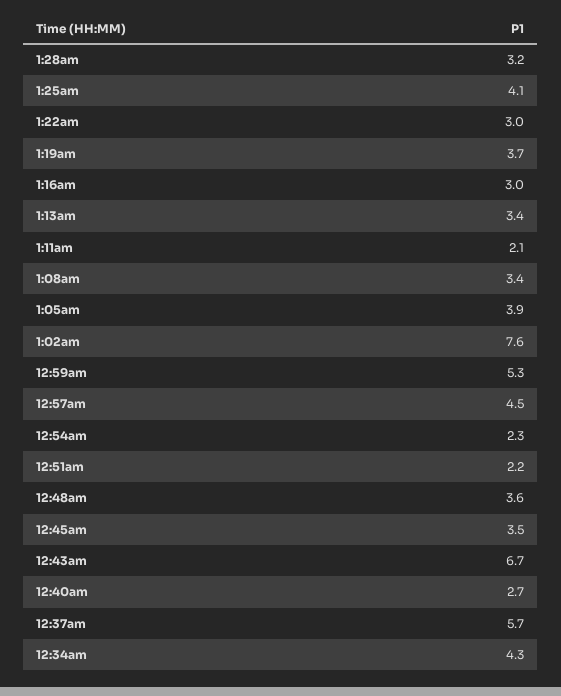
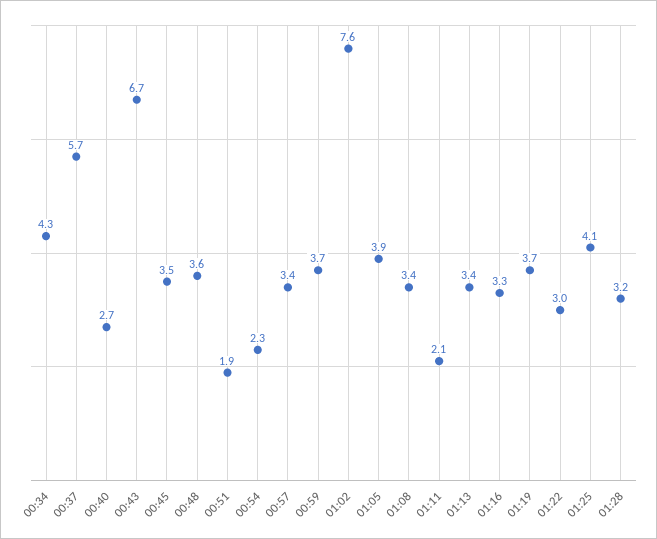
  {
    "1:28am": 3.2,
    "1:25am": 4.1,
    "1:22am": 3,
    "1:19am": 3.7,
-   "1:16am": 3,
+   "1:16am": 3.3,
    "1:13am": 3.4,
    "1:11am": 2.1,
    "1:08am": 3.4,
    "1:05am": 3.9,
    "1:02am": 7.6,
-   "12:59am": 5.3,
+   "12:59am": 3.7,
-   "12:57am": 4.5,
+   "12:57am": 3.4,
    "12:54am": 2.3,
-   "12:51am": 2.2,
+   "12:51am": 1.9,
    "12:48am": 3.6,
    "12:45am": 3.5,
    "12:43am": 6.7,
    "12:40am": 2.7,
    "12:37am": 5.7,
    "12:34am": 4.3
  }

